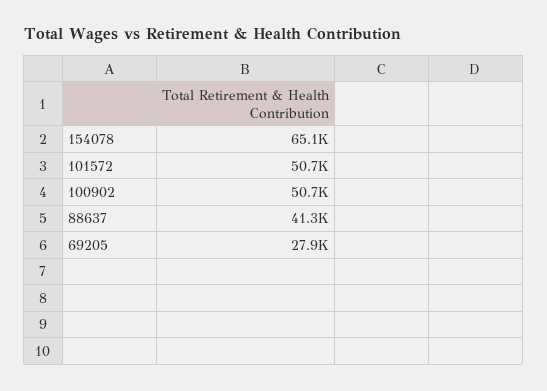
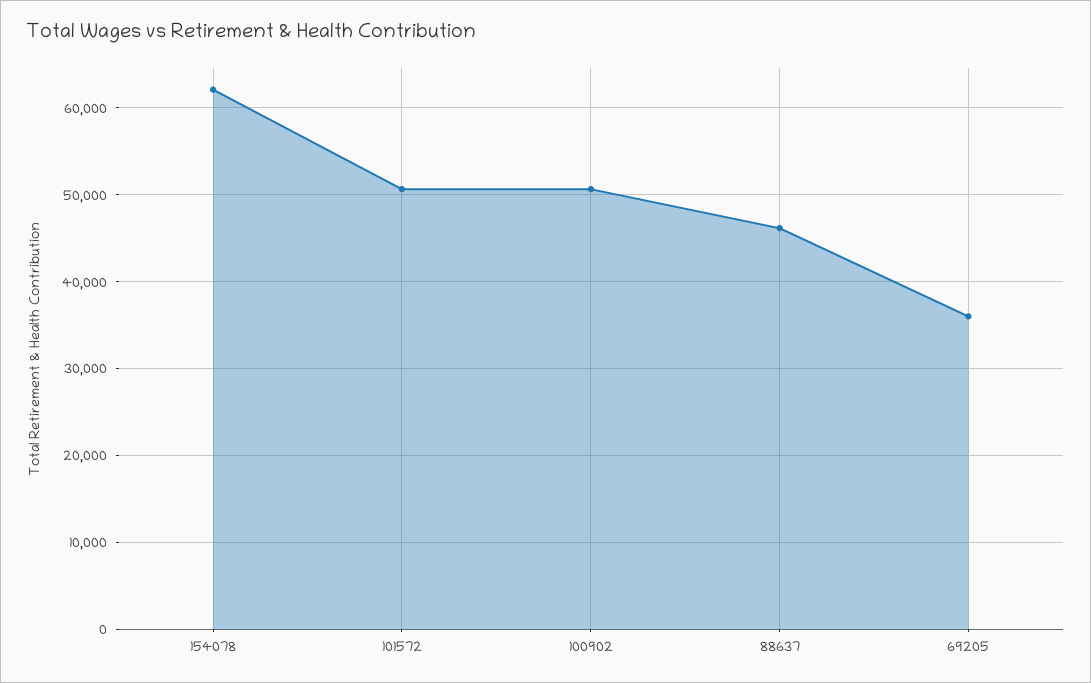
  {
-   "154078": 65100,
+   "154078": 62000,
    "101572": 50700,
    "100902": 50700,
-   "88637": 41300,
+   "88637": 46000,
-   "69205": 27900
+   "69205": 36000
  }

